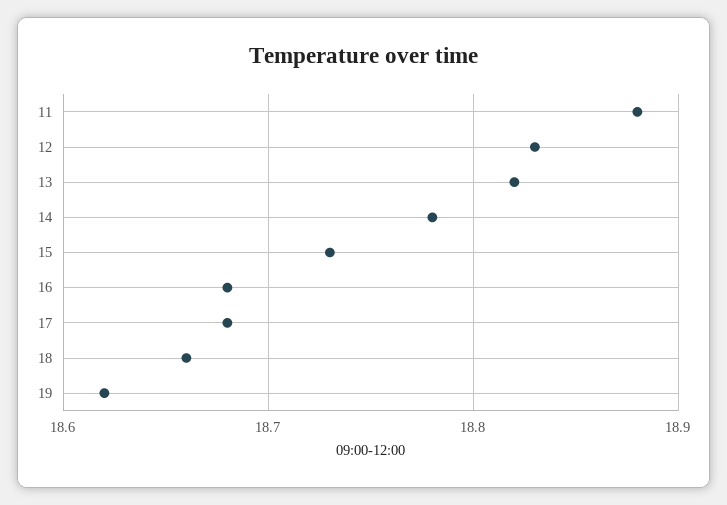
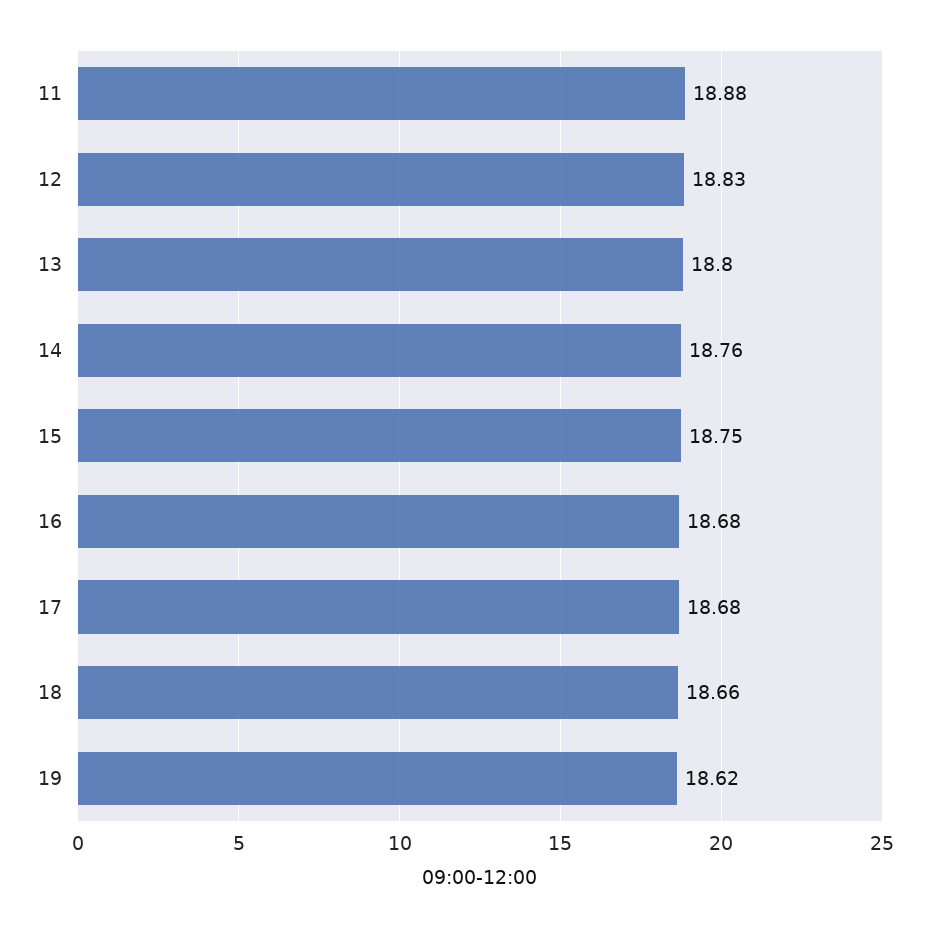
  {
    "11": 18.88,
    "12": 18.83,
-   "13": 18.82,
+   "13": 18.8,
-   "14": 18.78,
+   "14": 18.76,
-   "15": 18.73,
+   "15": 18.75,
    "16": 18.68,
    "17": 18.68,
    "18": 18.66,
    "19": 18.62
  }

